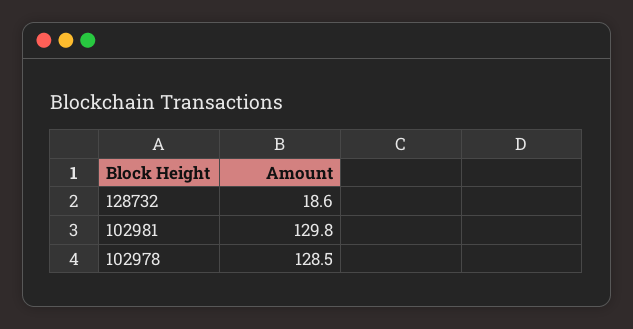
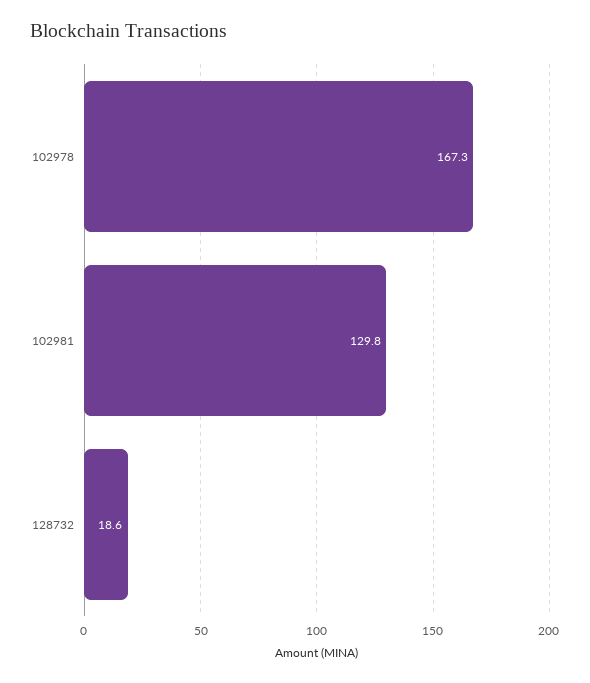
  {
    "128732": 18.6,
    "102981": 129.8,
-   "102978": 128.5
+   "102978": 167.3
  }

